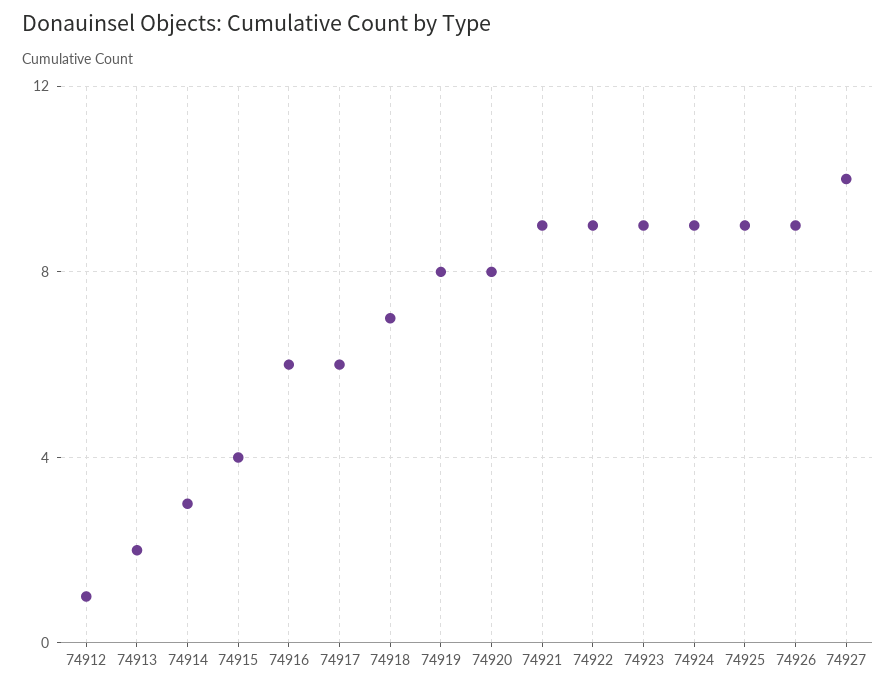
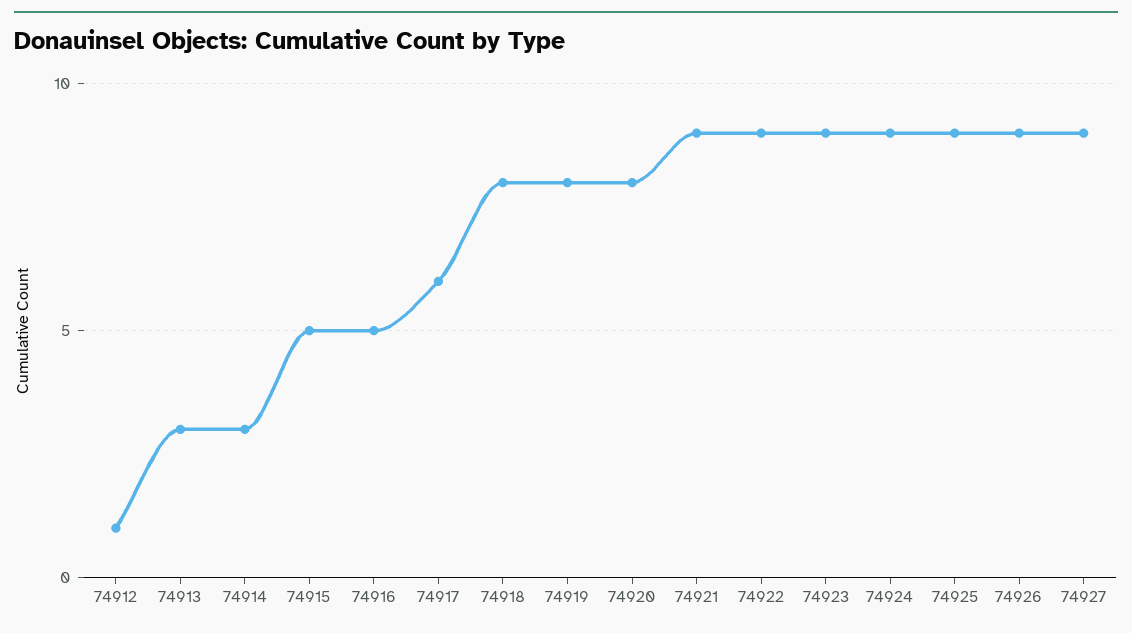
  {
    "74912": 1,
-   "74913": 2,
+   "74913": 3,
    "74914": 3,
-   "74915": 4,
+   "74915": 5,
-   "74916": 6,
+   "74916": 5,
    "74917": 6,
-   "74918": 7,
+   "74918": 8,
    "74919": 8,
    "74920": 8,
    "74921": 9,
    "74922": 9,
    "74923": 9,
    "74924": 9,
    "74925": 9,
    "74926": 9,
-   "74927": 10
+   "74927": 9
  }

